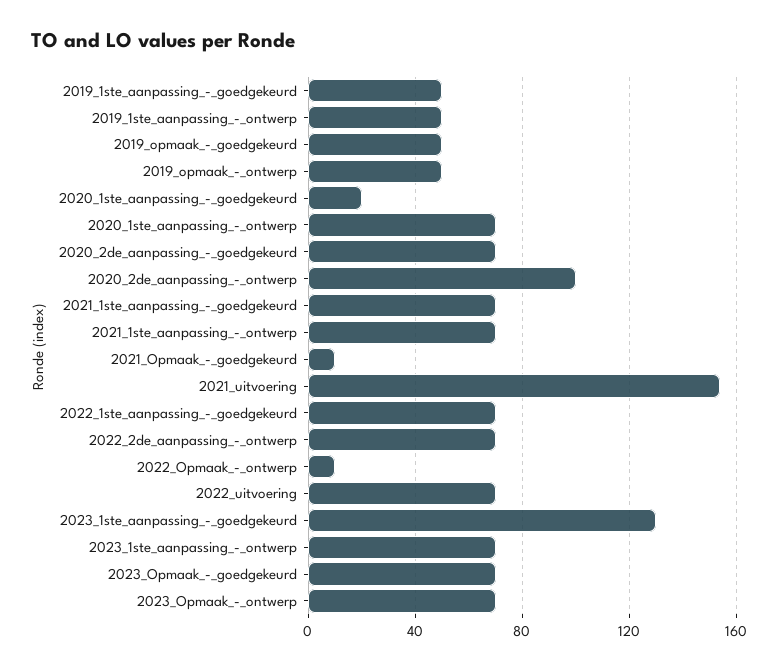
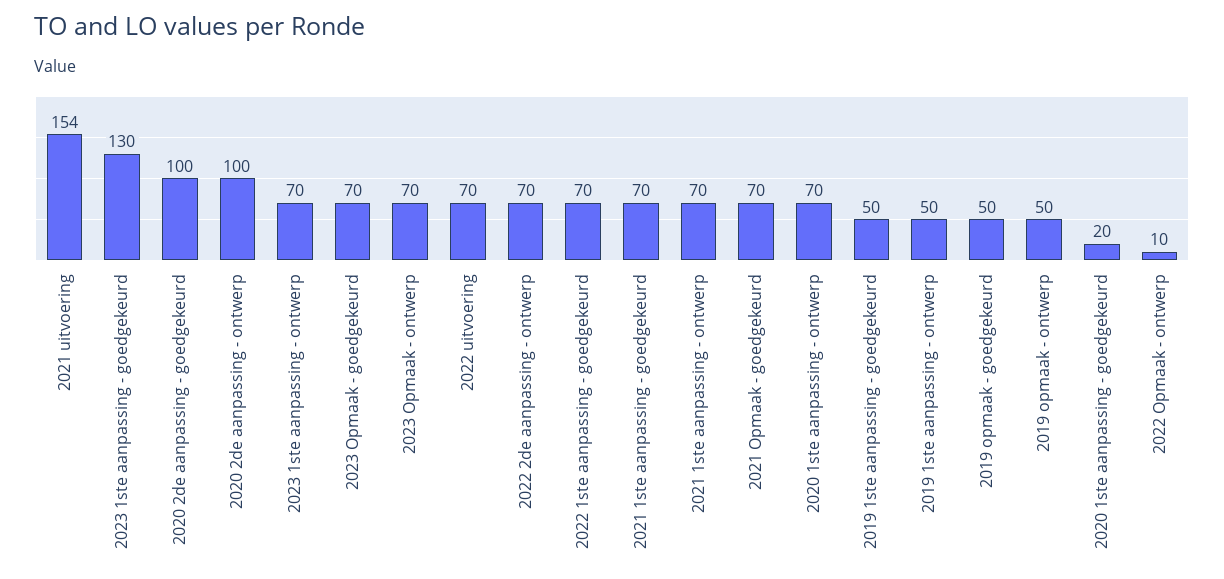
  {
    "2019_1ste_aanpassing_-_goedgekeurd": 50,
    "2019_1ste_aanpassing_-_ontwerp": 50,
    "2019_opmaak_-_goedgekeurd": 50,
    "2019_opmaak_-_ontwerp": 50,
    "2020_1ste_aanpassing_-_goedgekeurd": 20,
    "2020_1ste_aanpassing_-_ontwerp": 70,
-   "2020_2de_aanpassing_-_goedgekeurd": 70,
+   "2020_2de_aanpassing_-_goedgekeurd": 100,
    "2020_2de_aanpassing_-_ontwerp": 100,
    "2021_1ste_aanpassing_-_goedgekeurd": 70,
    "2021_1ste_aanpassing_-_ontwerp": 70,
-   "2021_Opmaak_-_goedgekeurd": 10,
+   "2021_Opmaak_-_goedgekeurd": 70,
    "2021_uitvoering": 154,
    "2022_1ste_aanpassing_-_goedgekeurd": 70,
    "2022_2de_aanpassing_-_ontwerp": 70,
    "2022_Opmaak_-_ontwerp": 10,
    "2022_uitvoering": 70,
    "2023_1ste_aanpassing_-_goedgekeurd": 130,
    "2023_1ste_aanpassing_-_ontwerp": 70,
    "2023_Opmaak_-_goedgekeurd": 70,
    "2023_Opmaak_-_ontwerp": 70
  }

